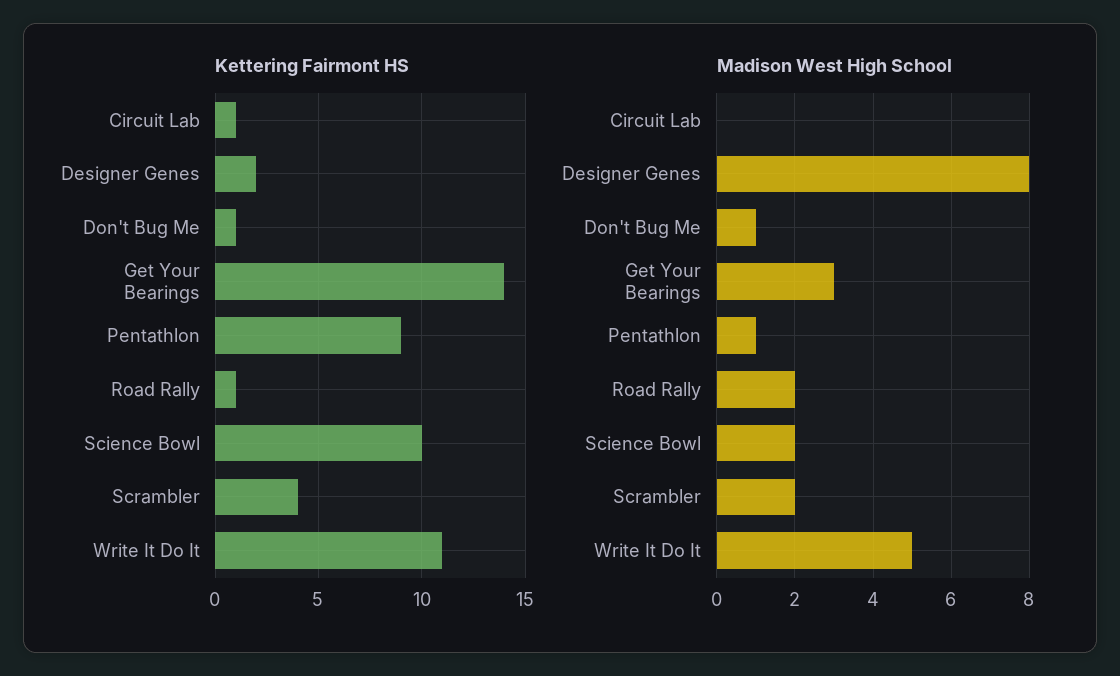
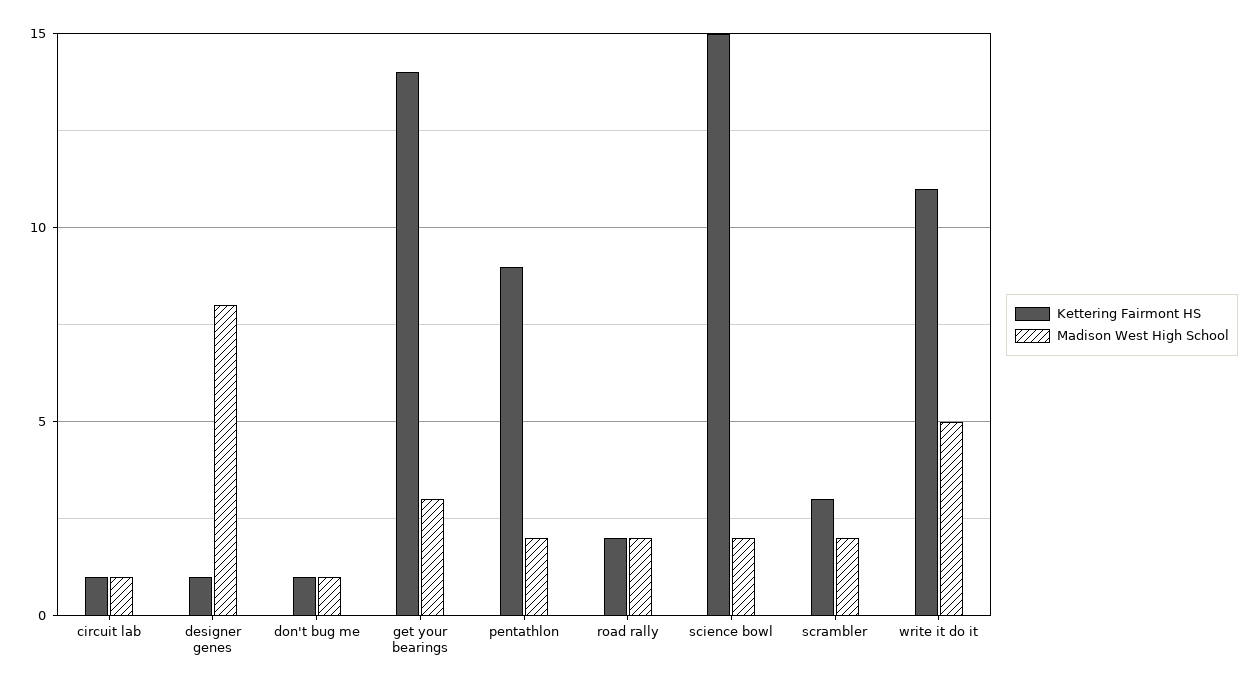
  {
    "Kettering Fairmont HS": {
      "Circuit Lab": 1,
-     "Designer Genes": 2,
+     "Designer Genes": 1,
      "Don't Bug Me": 1,
      "Get Your Bearings": 14,
      "Pentathlon": 9,
-     "Road Rally": 1,
+     "Road Rally": 2,
-     "Science Bowl": 10,
+     "Science Bowl": 15,
-     "Scrambler": 4,
+     "Scrambler": 3,
      "Write It Do It": 11
    },
    "Madison West High School": {
-     "Circuit Lab": 0,
+     "Circuit Lab": 1,
      "Designer Genes": 8,
      "Don't Bug Me": 1,
      "Get Your Bearings": 3,
-     "Pentathlon": 1,
+     "Pentathlon": 2,
      "Road Rally": 2,
      "Science Bowl": 2,
      "Scrambler": 2,
      "Write It Do It": 5
    }
  }

